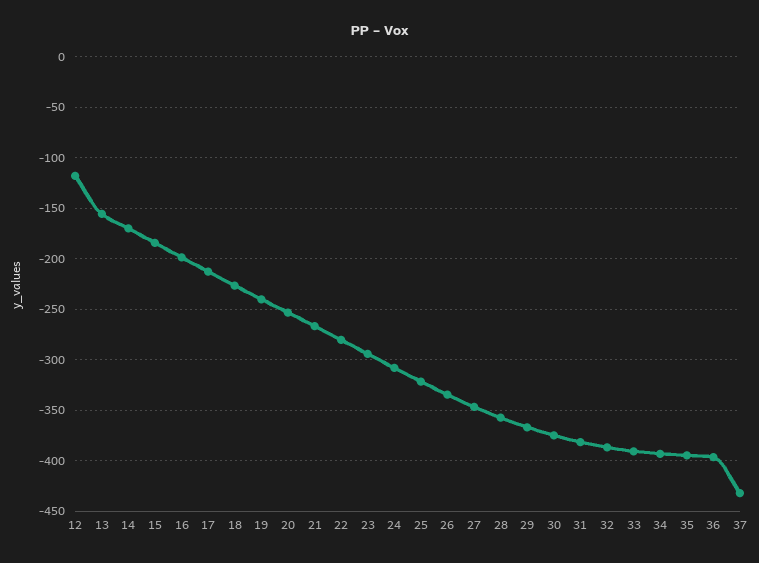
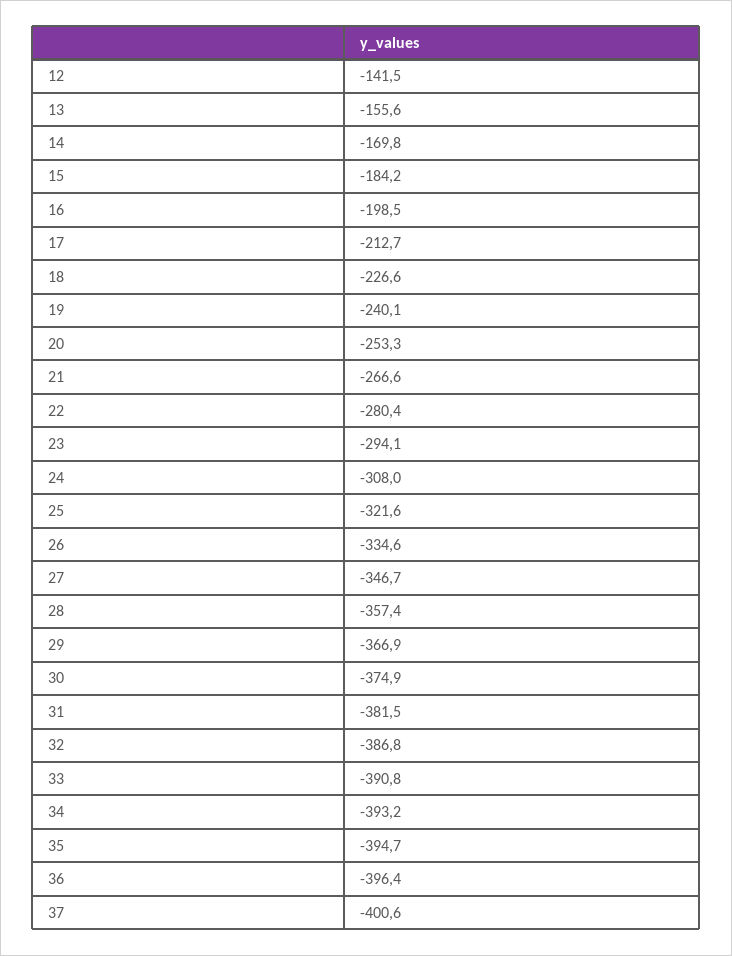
  {
-   "12": -120,
+   "12": -141.5,
    "13": -155.6,
    "14": -169.8,
    "15": -184.2,
    "16": -198.5,
    "17": -212.7,
    "18": -226.6,
    "19": -240.1,
    "20": -253.3,
    "21": -266.6,
    "22": -280.4,
    "23": -294.1,
    "24": -308,
    "25": -321.6,
    "26": -334.6,
    "27": -346.7,
    "28": -357.4,
    "29": -366.9,
    "30": -374.9,
    "31": -381.5,
    "32": -386.8,
    "33": -390.8,
    "34": -393.2,
    "35": -394.7,
    "36": -396.4,
-   "37": -430
+   "37": -400.6
  }

